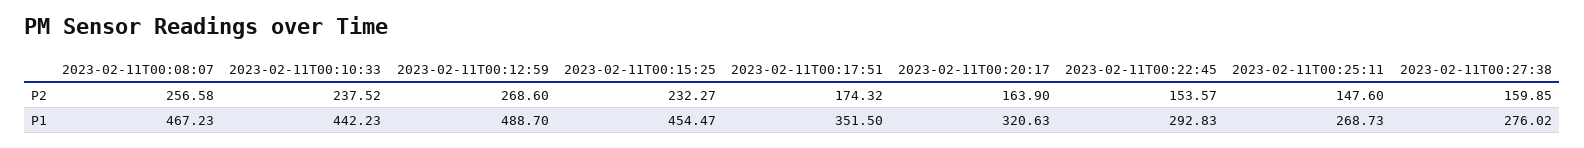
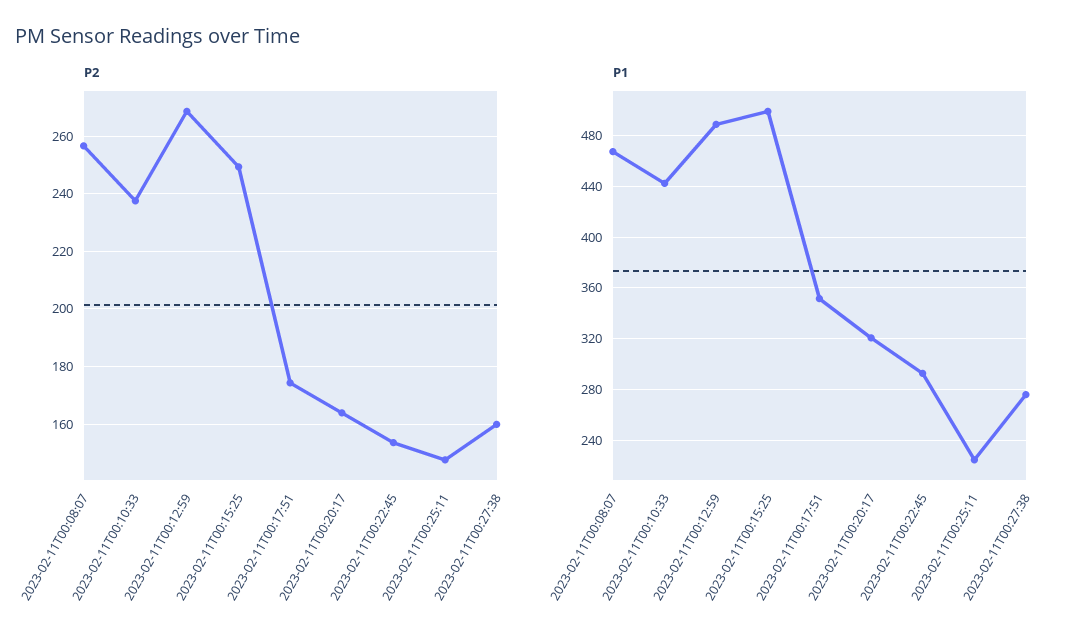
  {
    "P2": {
      "2023-02-11T00:08:07": 256.58,
      "2023-02-11T00:10:33": 237.52,
      "2023-02-11T00:12:59": 268.6,
-     "2023-02-11T00:15:25": 232.27,
+     "2023-02-11T00:15:25": 250,
      "2023-02-11T00:17:51": 174.32,
      "2023-02-11T00:20:17": 163.9,
      "2023-02-11T00:22:45": 153.57,
      "2023-02-11T00:25:11": 147.6,
      "2023-02-11T00:27:38": 159.85
    },
    "P1": {
      "2023-02-11T00:08:07": 467.23,
      "2023-02-11T00:10:33": 442.23,
      "2023-02-11T00:12:59": 488.7,
-     "2023-02-11T00:15:25": 454.47,
+     "2023-02-11T00:15:25": 500,
      "2023-02-11T00:17:51": 351.5,
      "2023-02-11T00:20:17": 320.63,
      "2023-02-11T00:22:45": 292.83,
-     "2023-02-11T00:25:11": 268.73,
+     "2023-02-11T00:25:11": 225,
      "2023-02-11T00:27:38": 276.02
    }
  }

